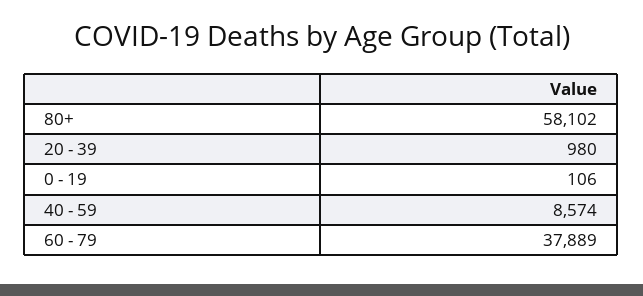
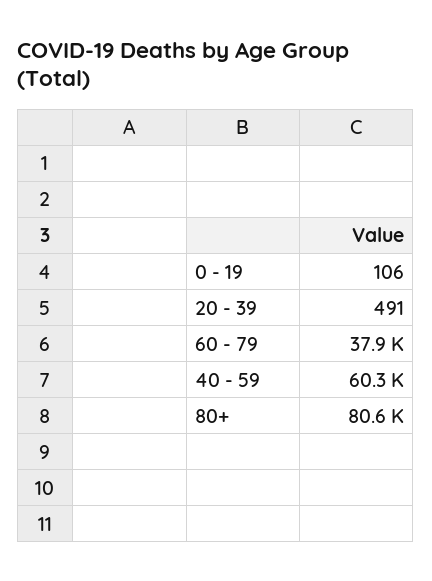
  {
-   "80+": 58102,
+   "80+": 80600,
-   "20 - 39": 980,
+   "20 - 39": 491,
    "0 - 19": 106,
-   "40 - 59": 8574,
+   "40 - 59": 60300,
    "60 - 79": 37889
  }

